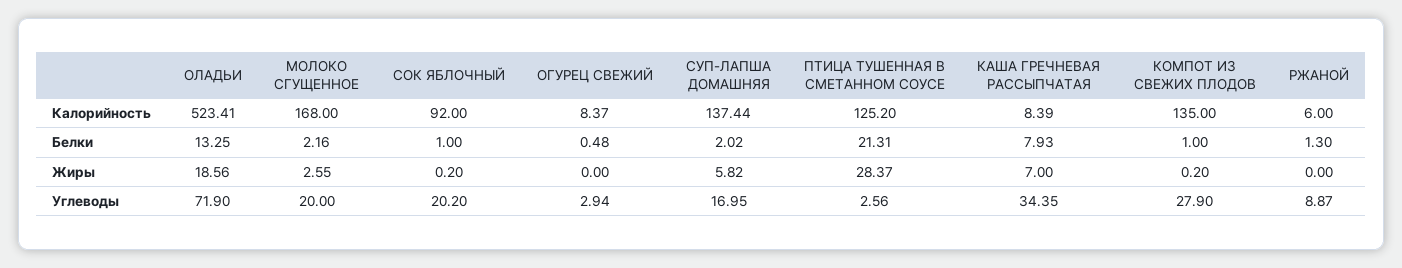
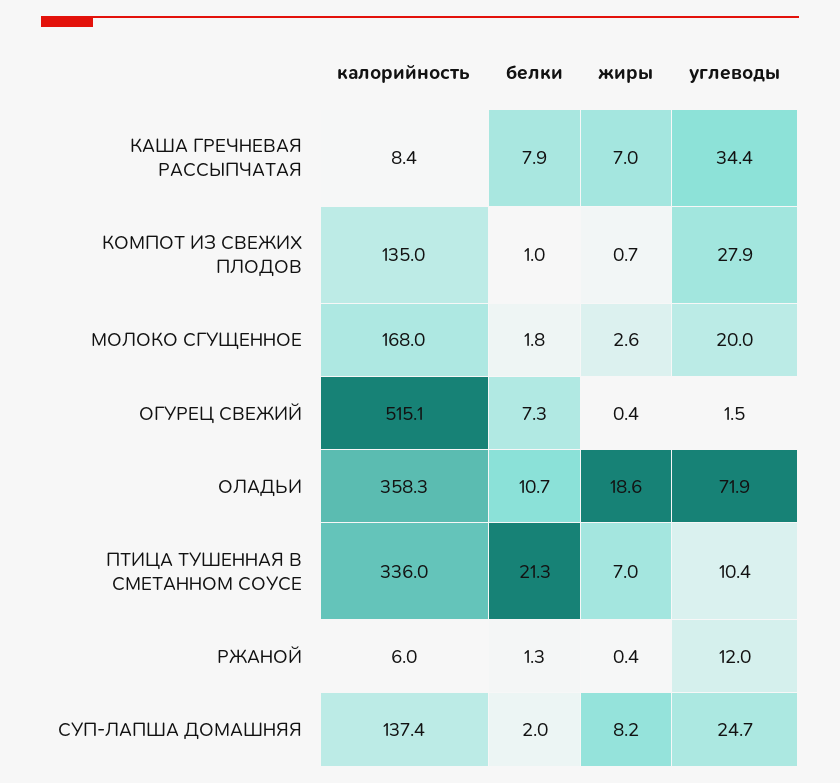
  {
    "ОЛАДЬИ": {
-     "Калорийность": 523.41,
+     "Калорийность": 358.3,
-     "Белки": 13.25,
+     "Белки": 10.7,
      "Жиры": 18.56,
      "Углеводы": 71.9
    },
    "МОЛОКО СГУЩЕННОЕ": {
      "Калорийность": 168,
-     "Белки": 2.16,
+     "Белки": 1.8,
      "Жиры": 2.55,
      "Углеводы": 20
    },
-   "СОК ЯБЛОЧНЫЙ": {
-     "Калорийность": 92,
-     "Белки": 1,
-     "Жиры": 0.2,
-     "Углеводы": 20.2
-   },
    "ОГУРЕЦ СВЕЖИЙ": {
-     "Калорийность": 8.37,
+     "Калорийность": 515.1,
-     "Белки": 0.48,
+     "Белки": 7.3,
-     "Жиры": 0,
+     "Жиры": 0.4,
-     "Углеводы": 2.94
+     "Углеводы": 1.5
    },
    "СУП-ЛАПША ДОМАШНЯЯ": {
      "Калорийность": 137.44,
      "Белки": 2.02,
-     "Жиры": 5.82,
+     "Жиры": 8.2,
-     "Углеводы": 16.95
+     "Углеводы": 24.7
    },
    "ПТИЦА ТУШЕННАЯ В СМЕТАННОМ СОУСЕ": {
-     "Калорийность": 125.2,
+     "Калорийность": 336,
      "Белки": 21.31,
-     "Жиры": 28.37,
+     "Жиры": 7,
-     "Углеводы": 2.56
+     "Углеводы": 10.4
    },
    "КАША ГРЕЧНЕВАЯ РАССЫПЧАТАЯ": {
      "Калорийность": 8.39,
      "Белки": 7.93,
      "Жиры": 7,
      "Углеводы": 34.35
    },
    "КОМПОТ ИЗ СВЕЖИХ ПЛОДОВ": {
      "Калорийность": 135,
      "Белки": 1,
-     "Жиры": 0.2,
+     "Жиры": 0.7,
      "Углеводы": 27.9
    },
    "РЖАНОЙ": {
      "Калорийность": 6,
      "Белки": 1.3,
-     "Жиры": 0,
+     "Жиры": 0.4,
-     "Углеводы": 8.87
+     "Углеводы": 12
    }
  }

